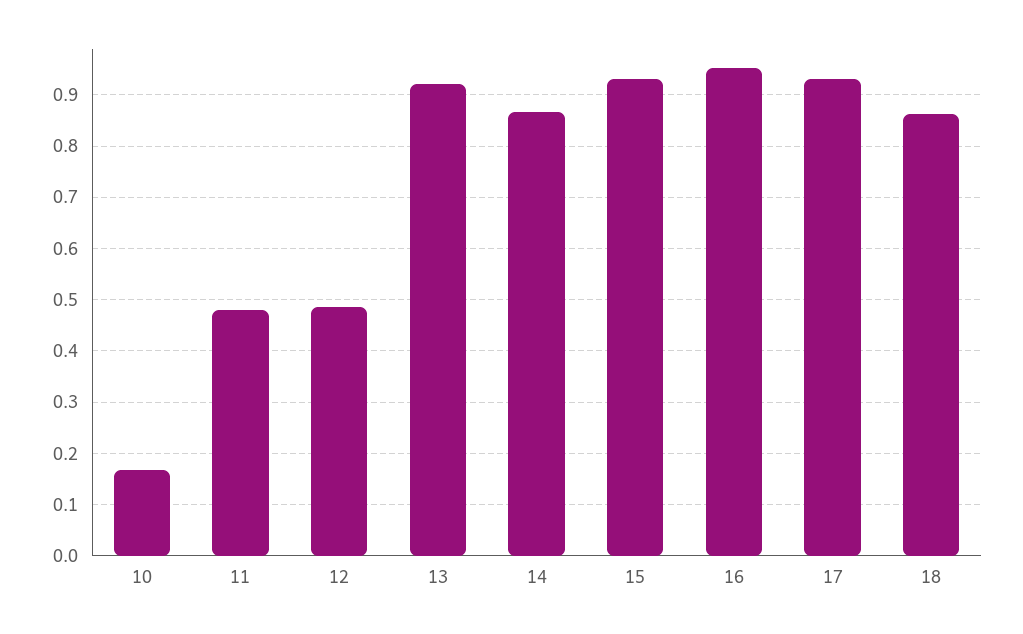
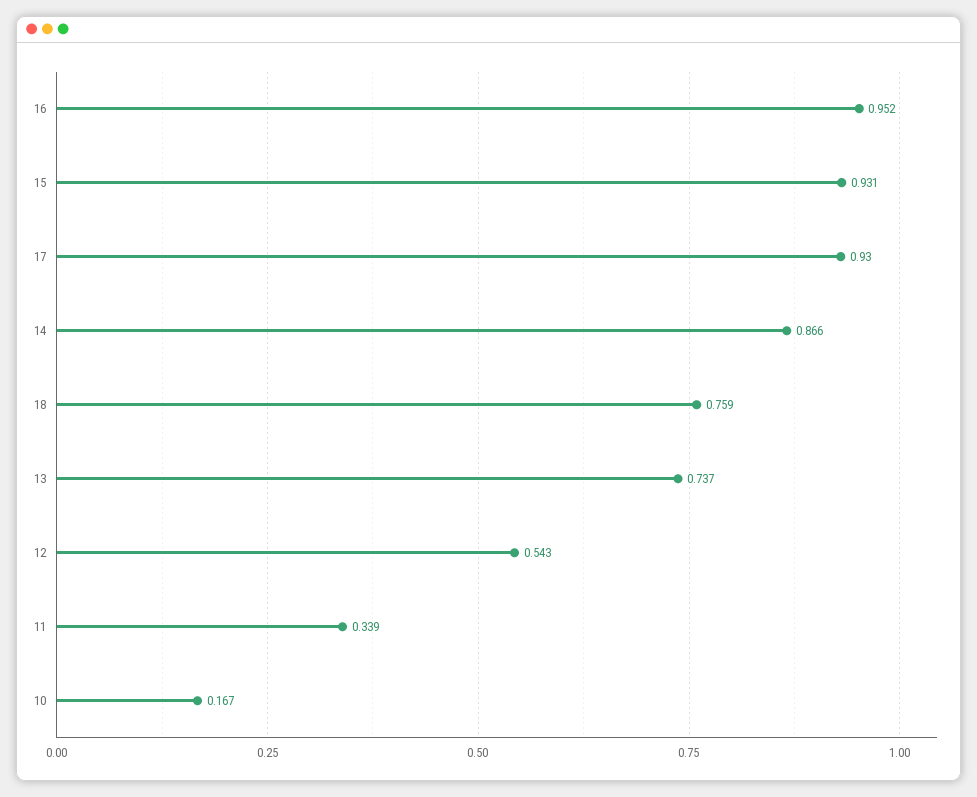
  {
    "10": 0.167,
-   "11": 0.48,
+   "11": 0.339,
-   "12": 0.48,
+   "12": 0.543,
-   "13": 0.92,
+   "13": 0.737,
    "14": 0.866,
    "15": 0.931,
    "16": 0.952,
    "17": 0.93,
-   "18": 0.86
+   "18": 0.759
  }

